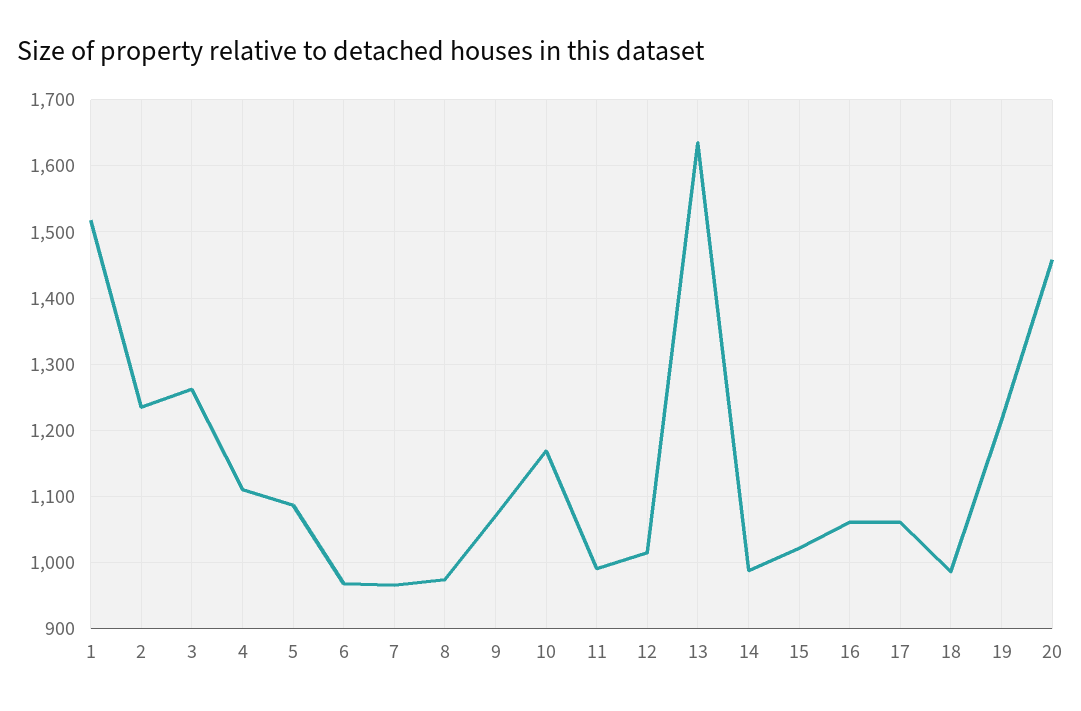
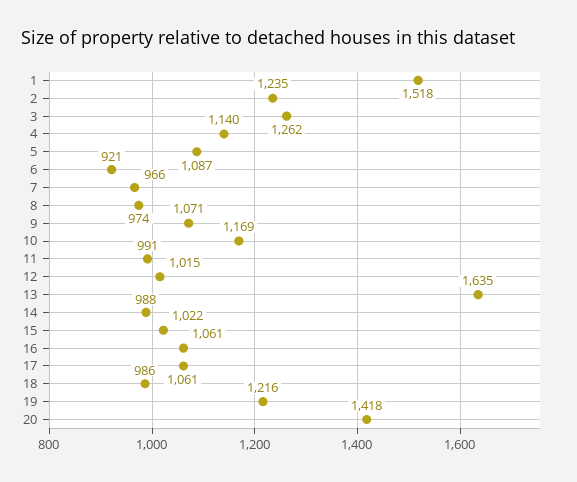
  {
    "1": 1518,
    "2": 1235,
    "3": 1262,
-   "4": 1110,
+   "4": 1140,
    "5": 1087,
-   "6": 970,
+   "6": 921,
    "7": 966,
    "8": 974,
    "9": 1071,
    "10": 1169,
    "11": 991,
    "12": 1015,
    "13": 1635,
    "14": 988,
    "15": 1022,
    "16": 1061,
    "17": 1061,
    "18": 986,
    "19": 1216,
-   "20": 1460
+   "20": 1418
  }

